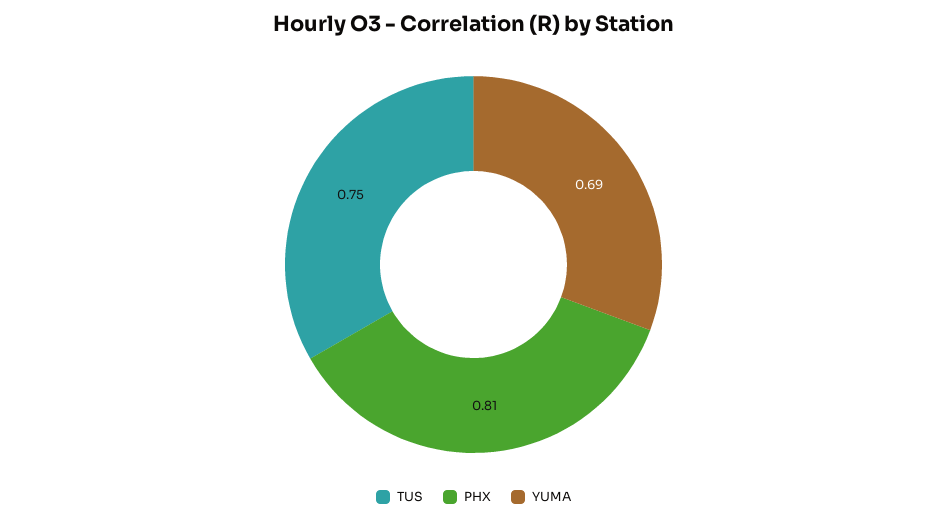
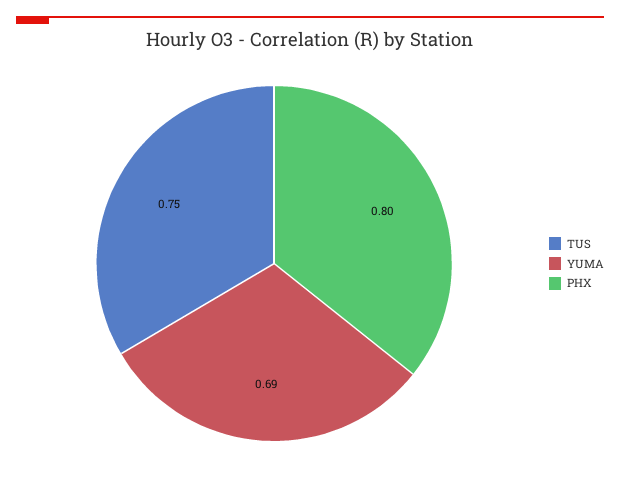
  {
    "TUS": 0.75,
-   "PHX": 0.81,
+   "PHX": 0.8,
    "YUMA": 0.69
  }

